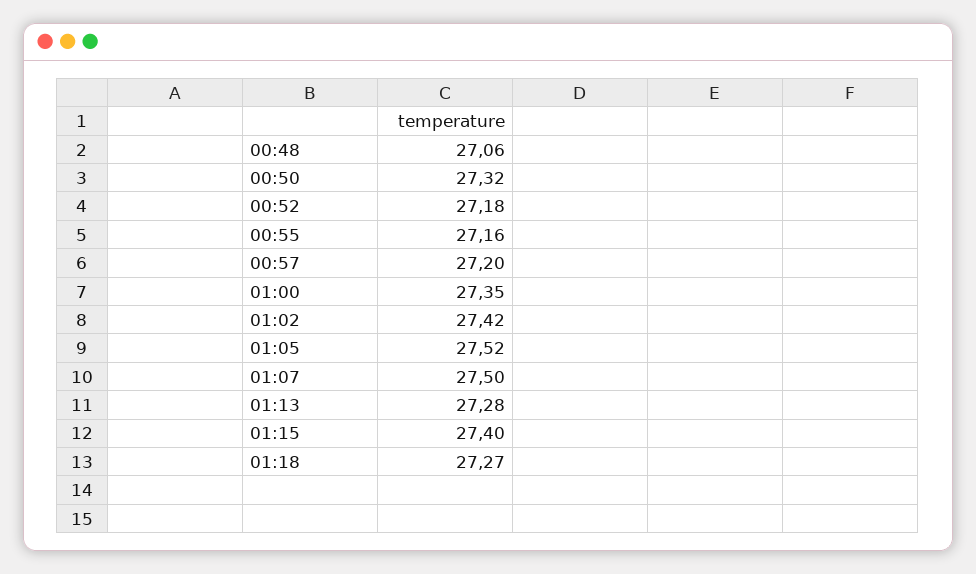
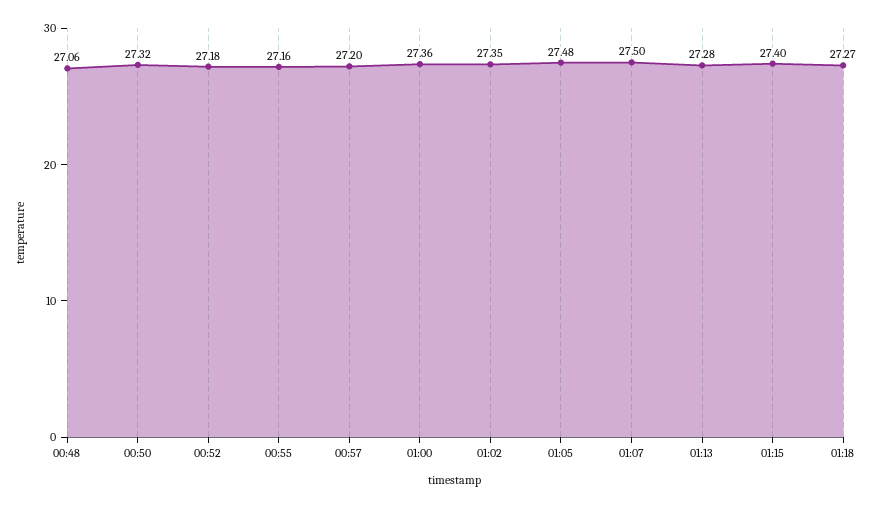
  {
    "00:48": 27.06,
    "00:50": 27.32,
    "00:52": 27.18,
    "00:55": 27.16,
    "00:57": 27.2,
-   "01:00": 27.35,
+   "01:00": 27.36,
-   "01:02": 27.42,
+   "01:02": 27.35,
-   "01:05": 27.52,
+   "01:05": 27.48,
    "01:07": 27.5,
    "01:13": 27.28,
    "01:15": 27.4,
    "01:18": 27.27
  }

